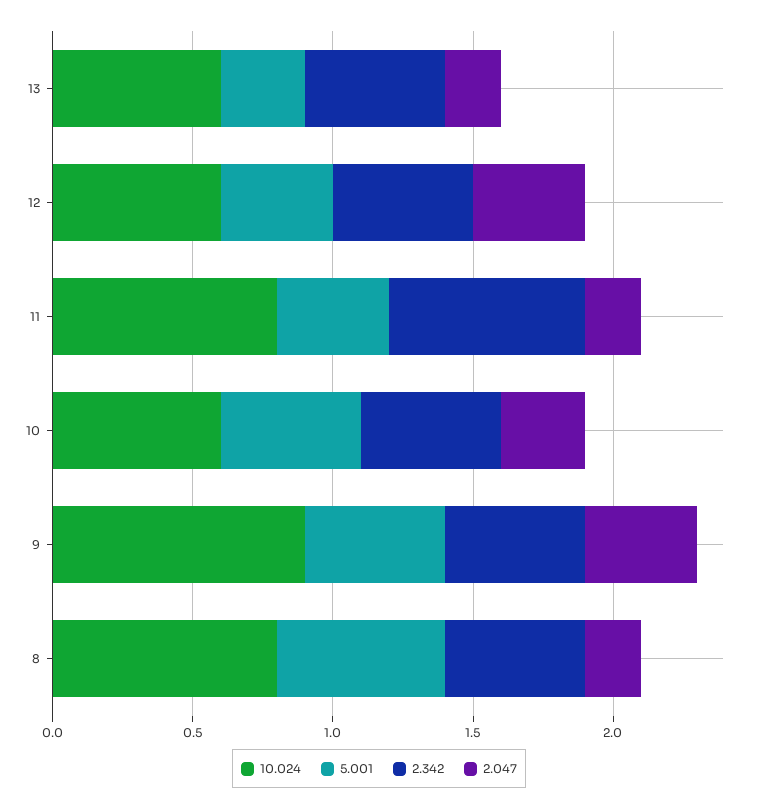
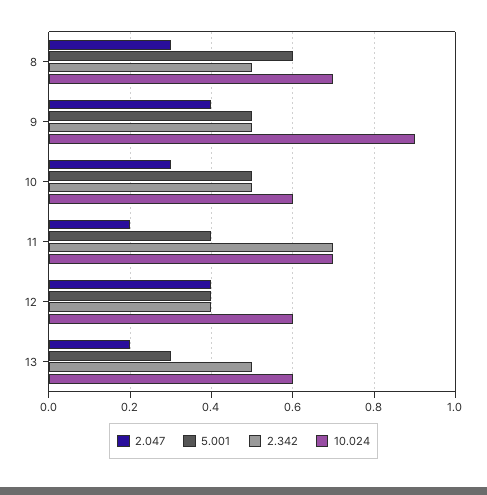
  {
    "10.024": {
      "13": 0.6,
      "12": 0.6,
-     "11": 0.8,
+     "11": 0.7,
      "10": 0.6,
      "9": 0.9,
-     "8": 0.8
+     "8": 0.7
    },
    "5.001": {
      "13": 0.3,
      "12": 0.4,
      "11": 0.4,
      "10": 0.5,
      "9": 0.5,
      "8": 0.6
    },
    "2.342": {
      "13": 0.5,
-     "12": 0.5,
+     "12": 0.4,
      "11": 0.7,
      "10": 0.5,
      "9": 0.5,
      "8": 0.5
    },
    "2.047": {
      "13": 0.2,
      "12": 0.4,
      "11": 0.2,
      "10": 0.3,
      "9": 0.4,
-     "8": 0.2
+     "8": 0.3
    }
  }

